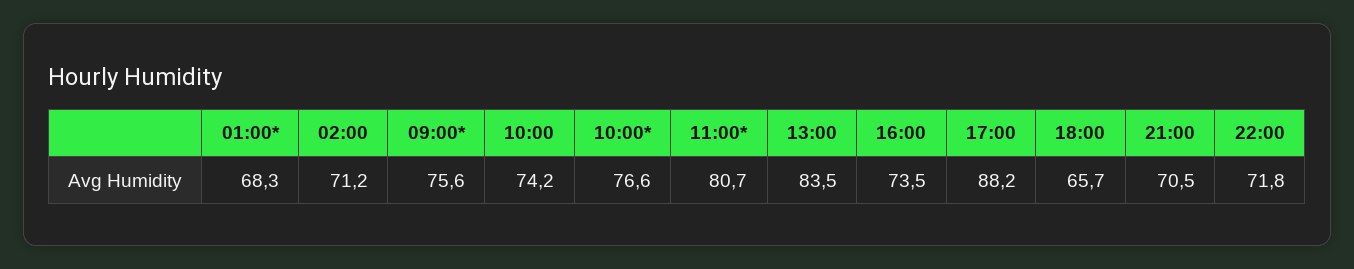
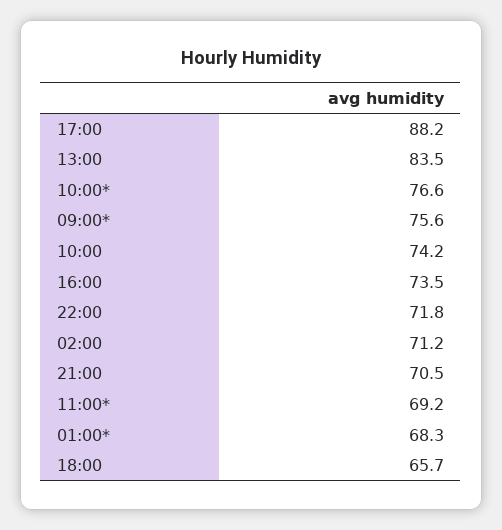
  {
    "01:00*": 68.3,
    "02:00": 71.2,
    "09:00*": 75.6,
    "10:00": 74.2,
    "10:00*": 76.6,
-   "11:00*": 80.7,
+   "11:00*": 69.2,
    "13:00": 83.5,
    "16:00": 73.5,
    "17:00": 88.2,
    "18:00": 65.7,
    "21:00": 70.5,
    "22:00": 71.8
  }

